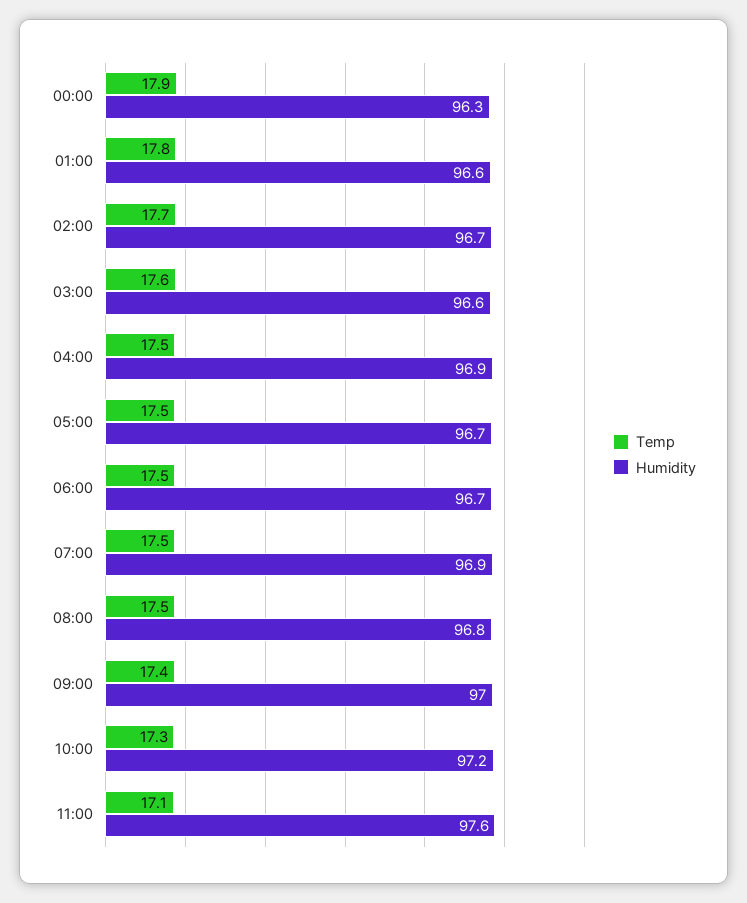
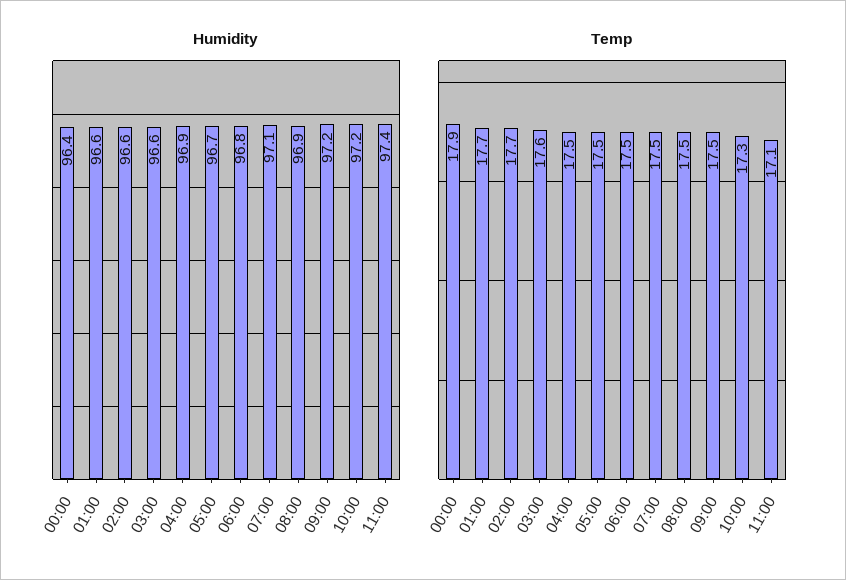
  {
    "Temp": {
      "00:00": 17.9,
-     "01:00": 17.8,
+     "01:00": 17.7,
      "02:00": 17.7,
      "03:00": 17.6,
      "04:00": 17.5,
      "05:00": 17.5,
      "06:00": 17.5,
      "07:00": 17.5,
      "08:00": 17.5,
-     "09:00": 17.4,
+     "09:00": 17.5,
      "10:00": 17.3,
      "11:00": 17.1
    },
    "Humidity": {
-     "00:00": 96.3,
+     "00:00": 96.4,
      "01:00": 96.6,
-     "02:00": 96.7,
+     "02:00": 96.6,
      "03:00": 96.6,
      "04:00": 96.9,
      "05:00": 96.7,
-     "06:00": 96.7,
+     "06:00": 96.8,
-     "07:00": 96.9,
+     "07:00": 97.1,
-     "08:00": 96.8,
+     "08:00": 96.9,
-     "09:00": 97,
+     "09:00": 97.2,
      "10:00": 97.2,
-     "11:00": 97.6
+     "11:00": 97.4
    }
  }

